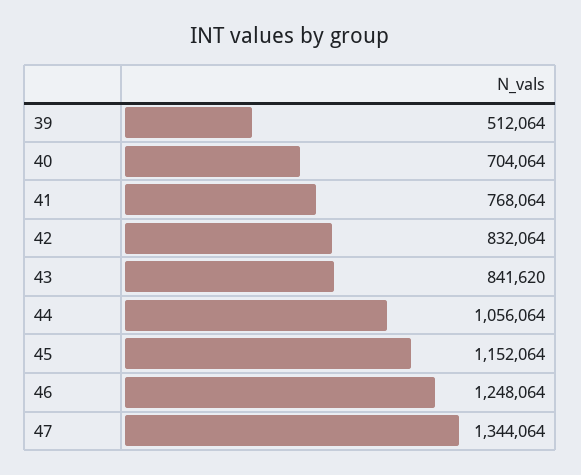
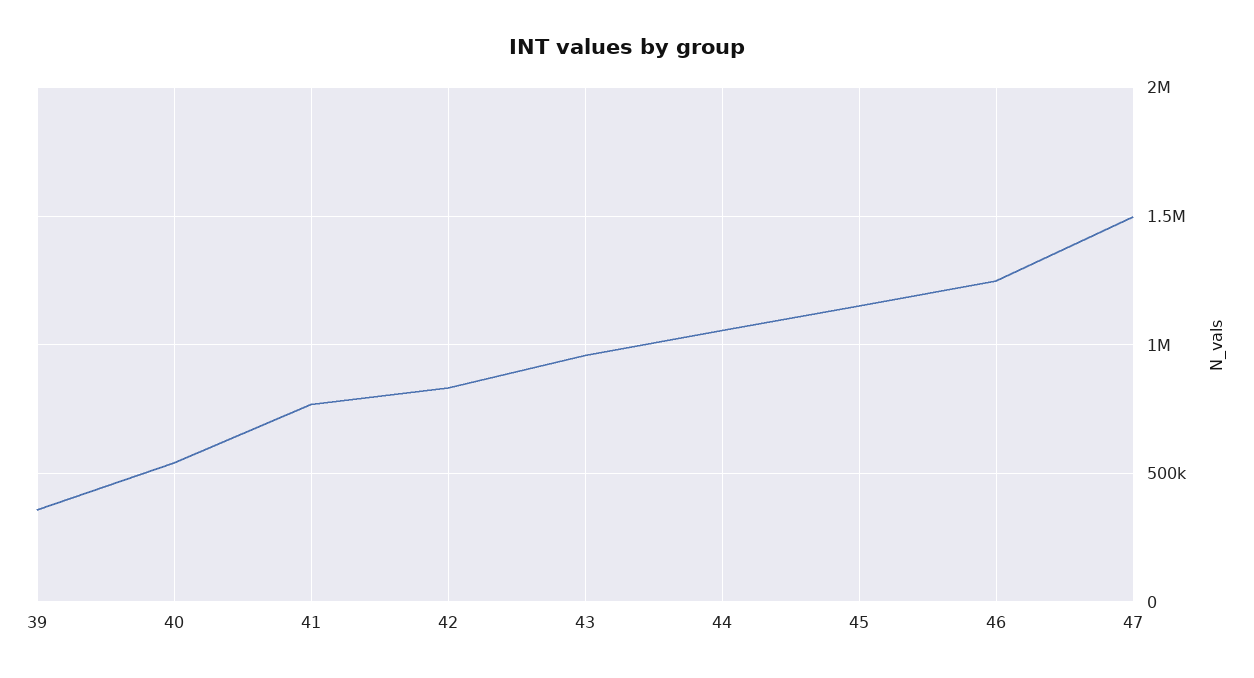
  {
-   "39": 512064,
+   "39": 350000,
-   "40": 704064,
+   "40": 550000,
    "41": 768064,
    "42": 832064,
-   "43": 841620,
+   "43": 950000,
    "44": 1056064,
    "45": 1152064,
    "46": 1248064,
-   "47": 1344064
+   "47": 1500000
  }

